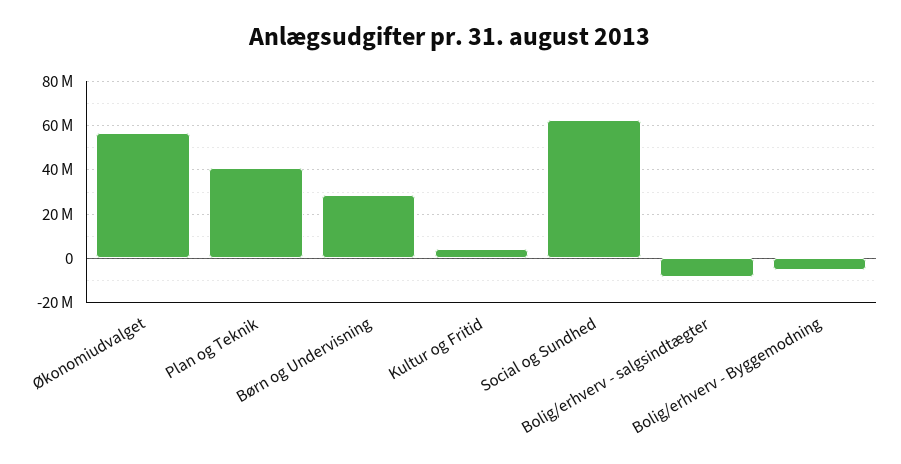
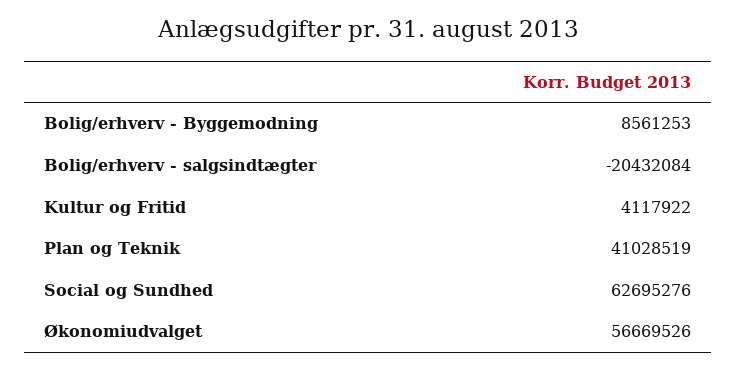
  {
    "Økonomiudvalget": 56669526,
    "Plan og Teknik": 41028519,
-   "Børn og Undervisning": 30000000,
    "Kultur og Fritid": 4117922,
    "Social og Sundhed": 62695276,
-   "Bolig/erhverv - salgsindtægter": -10000000,
+   "Bolig/erhverv - salgsindtægter": -20432084,
-   "Bolig/erhverv - Byggemodning": -5000000
+   "Bolig/erhverv - Byggemodning": 8561253
  }

